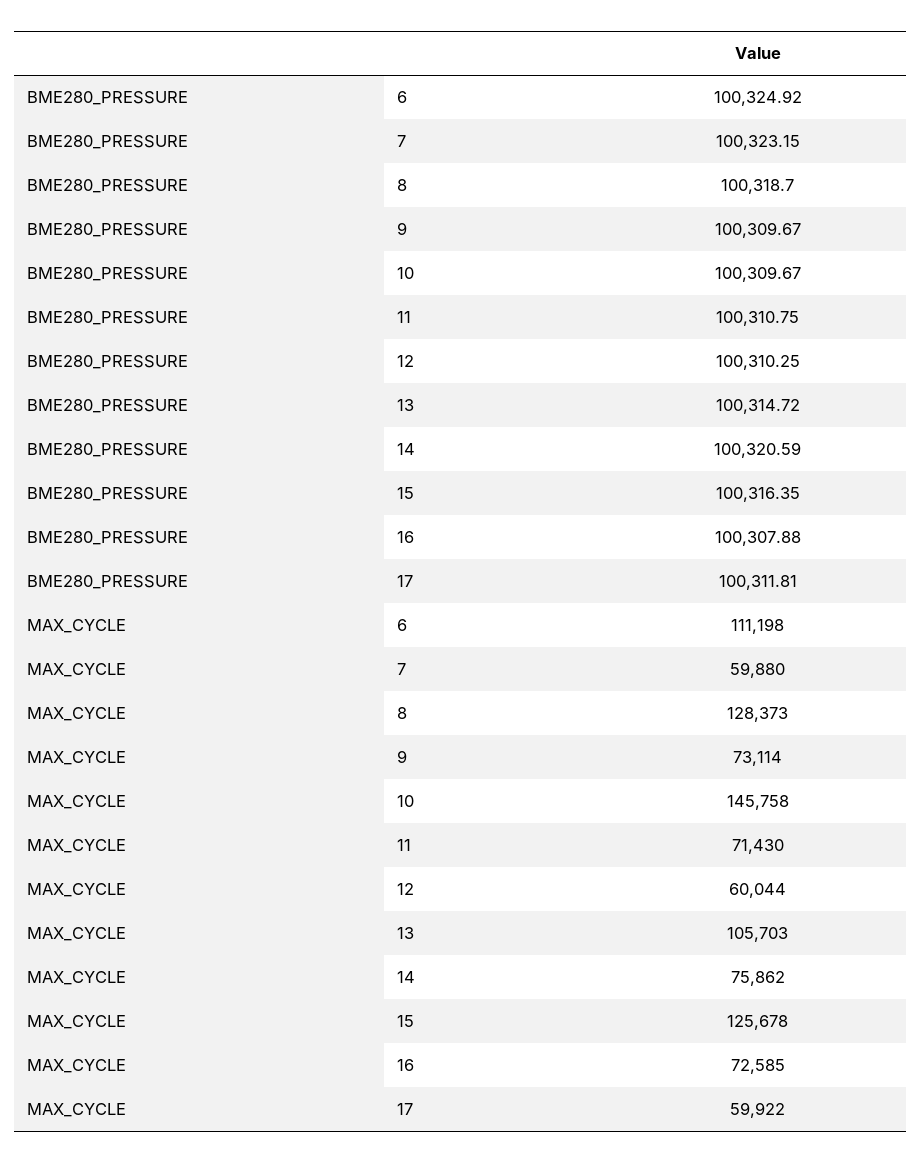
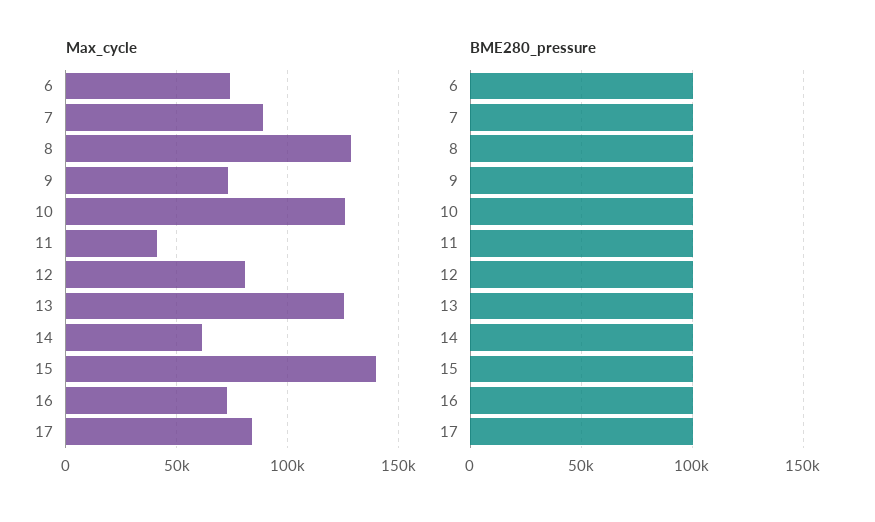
  {
    "BME280_PRESSURE": {
      "6": 100324.92,
      "7": 100323.15,
      "8": 100318.7,
      "9": 100309.67,
      "10": 100309.67,
      "11": 100310.75,
      "12": 100310.25,
      "13": 100314.72,
      "14": 100320.59,
      "15": 100316.35,
      "16": 100307.88,
      "17": 100311.81
    },
    "MAX_CYCLE": {
-     "6": 111198,
+     "6": 75000,
-     "7": 59880,
+     "7": 90000,
      "8": 128373,
      "9": 73114,
-     "10": 145758,
+     "10": 125000,
-     "11": 71430,
+     "11": 40000,
-     "12": 60044,
+     "12": 80000,
-     "13": 105703,
+     "13": 125000,
-     "14": 75862,
+     "14": 60000,
-     "15": 125678,
+     "15": 140000,
      "16": 72585,
-     "17": 59922
+     "17": 85000
    }
  }

